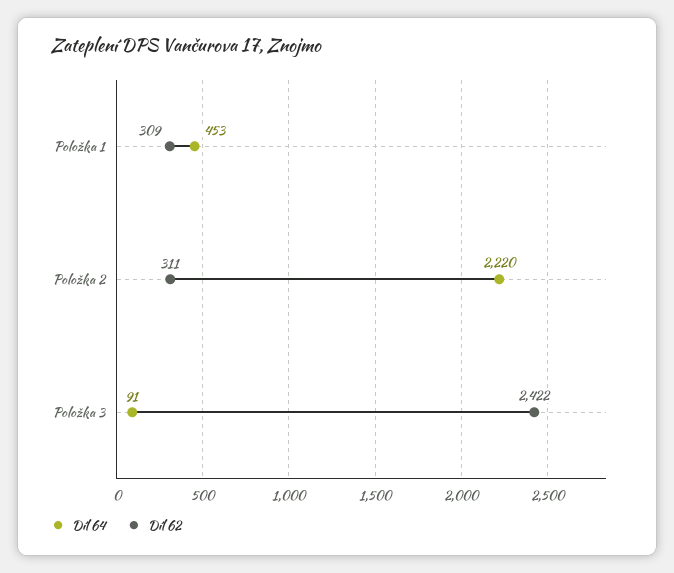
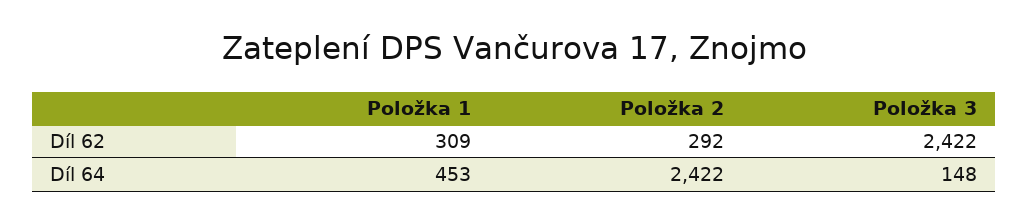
  {
    "Díl 64": {
      "Položka 1": 453,
-     "Položka 2": 2220,
+     "Položka 2": 2422,
-     "Položka 3": 91
+     "Položka 3": 148
    },
    "Díl 62": {
      "Položka 1": 309,
-     "Položka 2": 311,
+     "Položka 2": 292,
      "Položka 3": 2422
    }
  }

